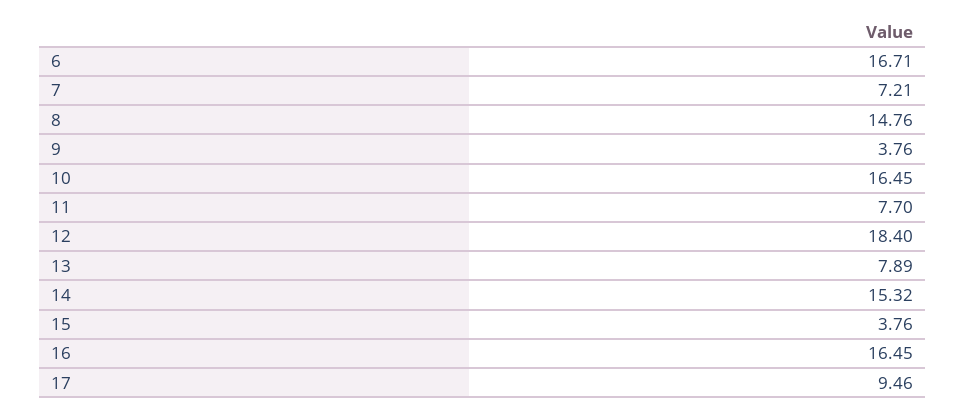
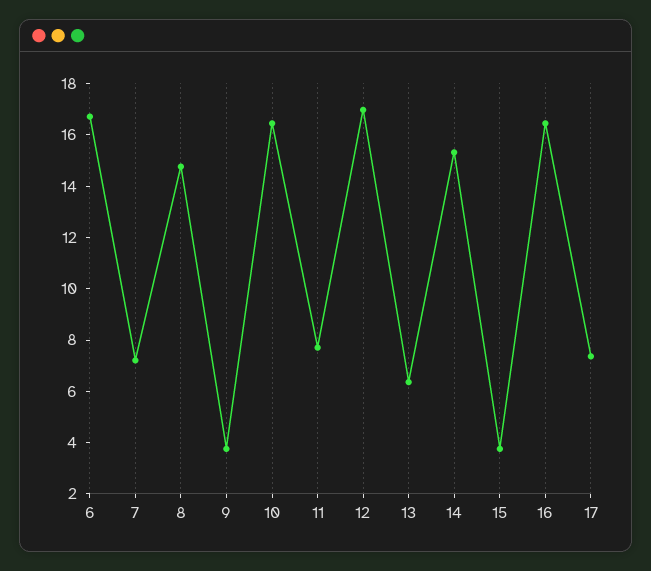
  {
    "6": 16.71,
    "7": 7.21,
    "8": 14.76,
    "9": 3.76,
    "10": 16.45,
    "11": 7.7,
-   "12": 18.4,
+   "12": 17,
-   "13": 7.89,
+   "13": 6.5,
    "14": 15.32,
    "15": 3.76,
    "16": 16.45,
-   "17": 9.46
+   "17": 7.5
  }

